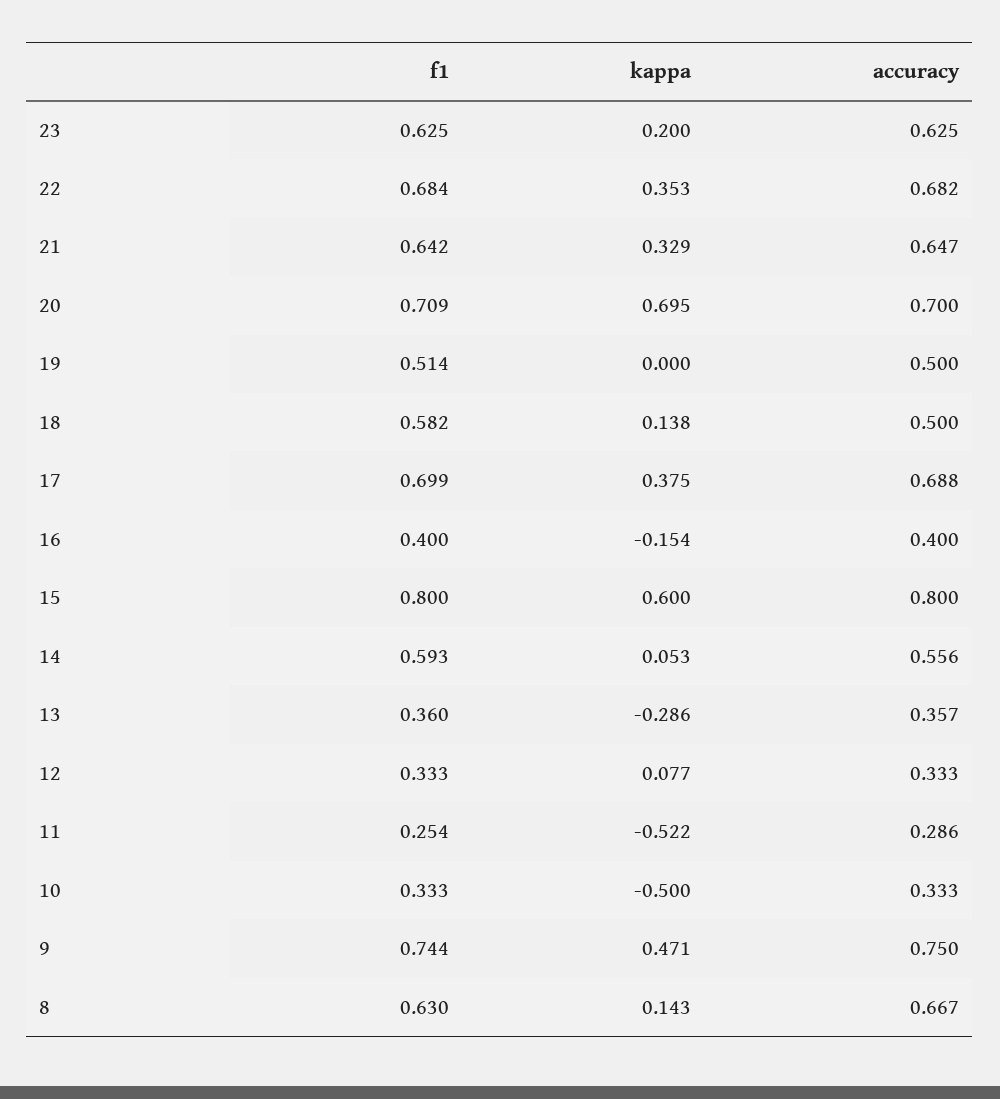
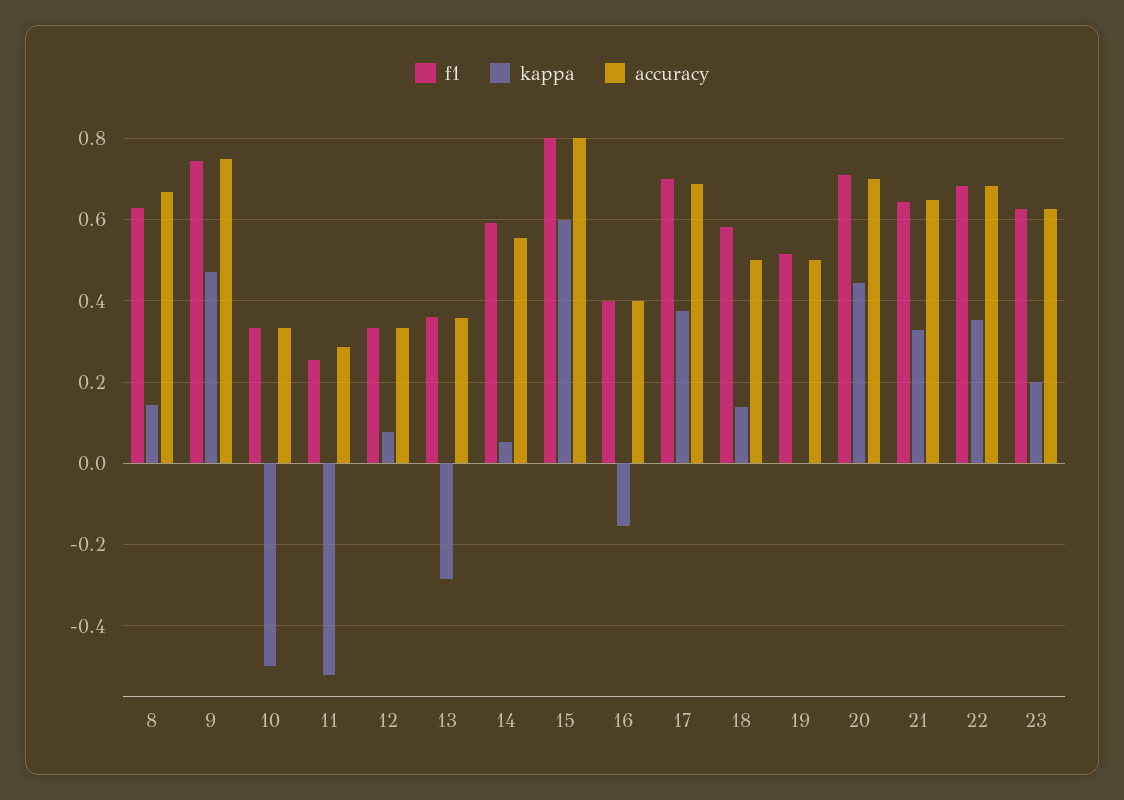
  {
    "f1": {
      "23": 0.625,
      "22": 0.684,
      "21": 0.642,
      "20": 0.709,
      "19": 0.514,
      "18": 0.582,
      "17": 0.699,
      "16": 0.4,
      "15": 0.8,
      "14": 0.593,
      "13": 0.36,
      "12": 0.333,
      "11": 0.254,
      "10": 0.333,
      "9": 0.744,
      "8": 0.63
    },
    "kappa": {
      "23": 0.2,
      "22": 0.353,
      "21": 0.329,
-     "20": 0.695,
+     "20": 0.44,
      "19": 0,
      "18": 0.138,
      "17": 0.375,
      "16": -0.154,
      "15": 0.6,
      "14": 0.053,
      "13": -0.286,
      "12": 0.077,
      "11": -0.522,
      "10": -0.5,
      "9": 0.471,
      "8": 0.143
    },
    "accuracy": {
      "23": 0.625,
      "22": 0.682,
      "21": 0.647,
      "20": 0.7,
      "19": 0.5,
      "18": 0.5,
      "17": 0.688,
      "16": 0.4,
      "15": 0.8,
      "14": 0.556,
      "13": 0.357,
      "12": 0.333,
      "11": 0.286,
      "10": 0.333,
      "9": 0.75,
      "8": 0.667
    }
  }

